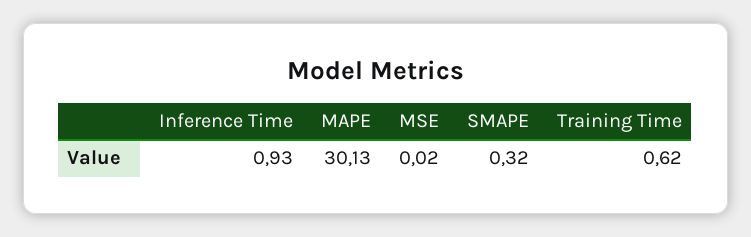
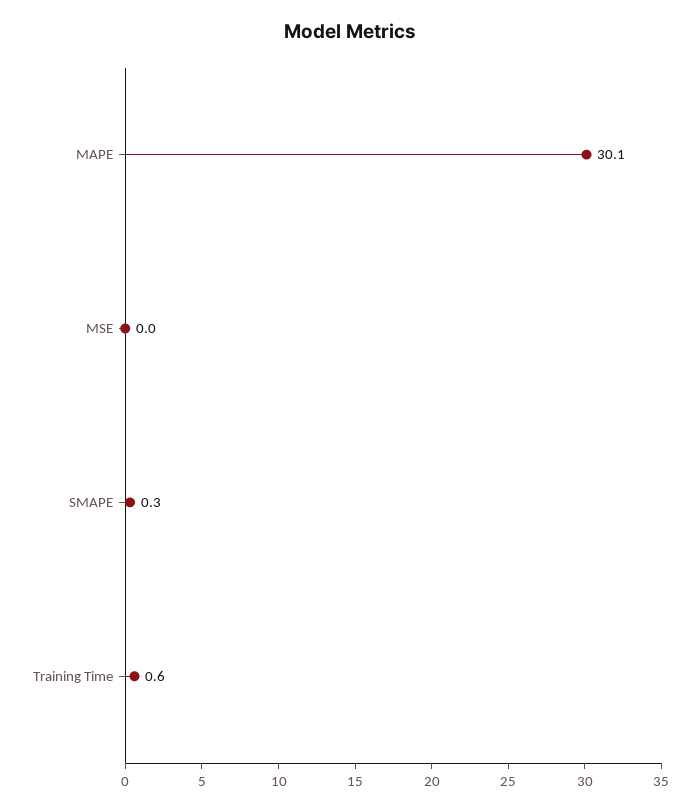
  {
-   "Inference Time": 0.93,
    "MAPE": 30.13,
    "MSE": 0.02,
    "SMAPE": 0.32,
    "Training Time": 0.62
  }

